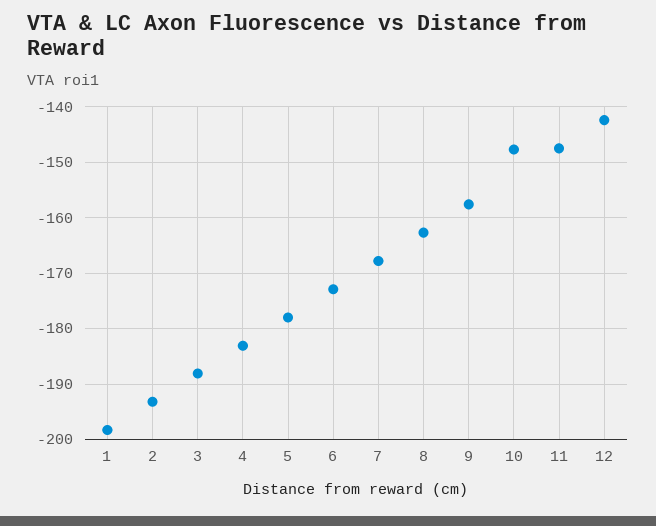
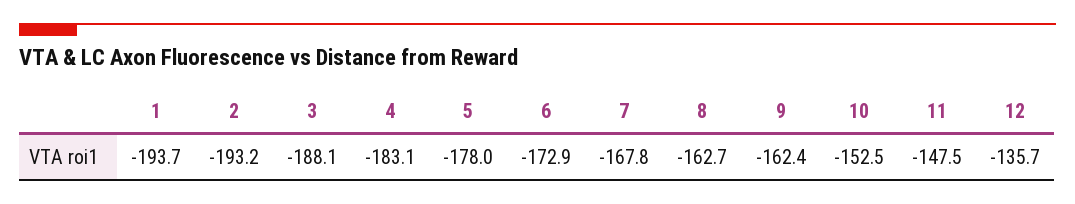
  {
-   "1": -198,
+   "1": -193.7,
    "2": -193.2,
    "3": -188.1,
    "4": -183.1,
    "5": -178,
    "6": -172.9,
    "7": -167.8,
    "8": -162.7,
-   "9": -158,
+   "9": -162.4,
-   "10": -148,
+   "10": -152.5,
    "11": -147.5,
-   "12": -142
+   "12": -135.7
  }

